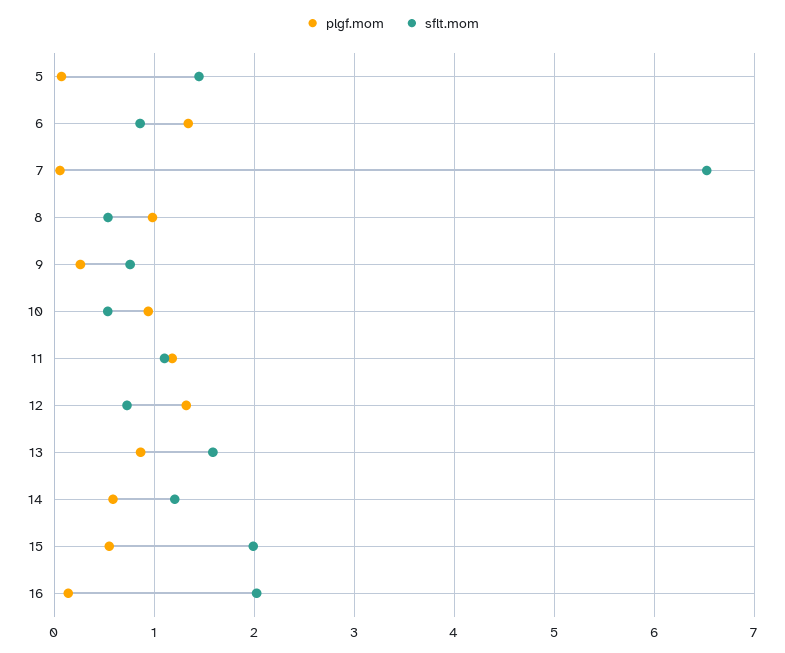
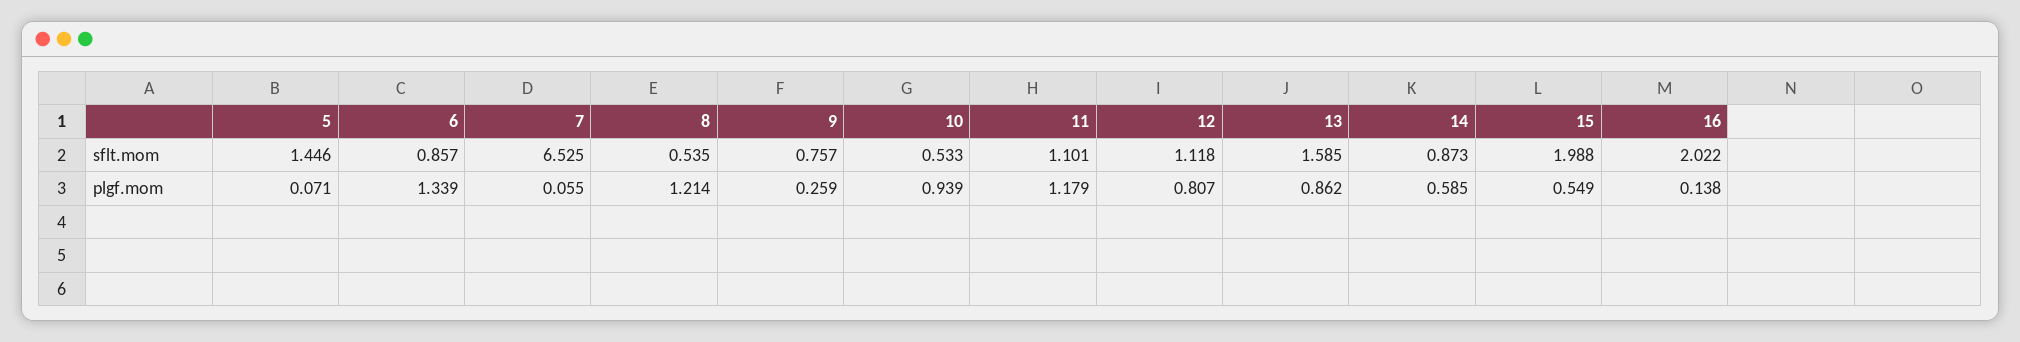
  {
    "plgf.mom": {
      "5": 0.071,
      "6": 1.339,
      "7": 0.055,
-     "8": 1,
+     "8": 1.214,
      "9": 0.259,
      "10": 0.939,
      "11": 1.179,
-     "12": 1.3,
+     "12": 0.807,
      "13": 0.862,
      "14": 0.585,
      "15": 0.549,
      "16": 0.138
    },
    "sflt.mom": {
      "5": 1.446,
      "6": 0.857,
      "7": 6.525,
      "8": 0.535,
      "9": 0.757,
      "10": 0.533,
      "11": 1.101,
-     "12": 0.7,
+     "12": 1.118,
      "13": 1.585,
-     "14": 1.2,
+     "14": 0.873,
      "15": 1.988,
      "16": 2.022
    }
  }

